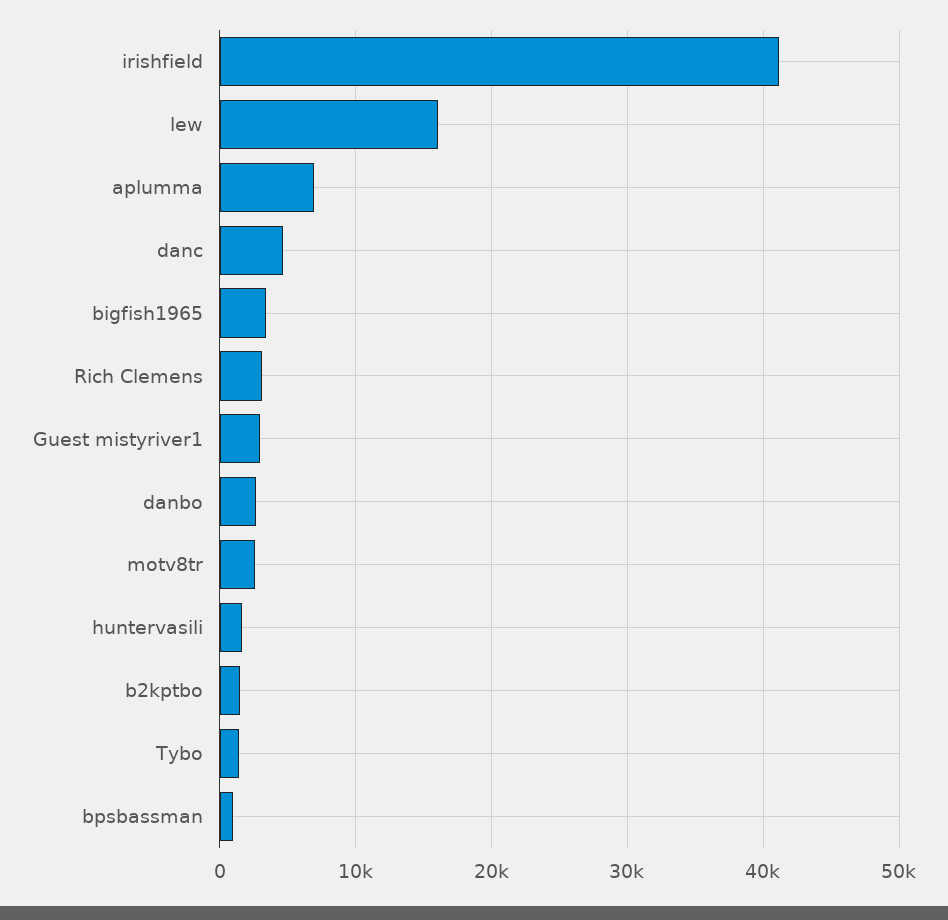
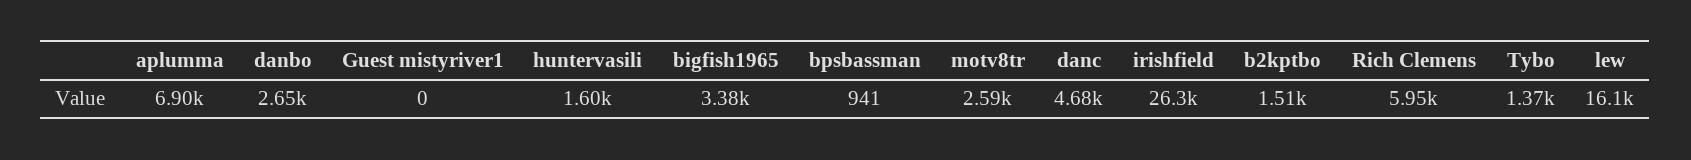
  {
-   "irishfield": 41000,
+   "irishfield": 26300,
    "lew": 16100,
    "aplumma": 6900,
    "danc": 4680,
    "bigfish1965": 3380,
-   "Rich Clemens": 3000,
+   "Rich Clemens": 5950,
-   "Guest mistyriver1": 3000,
+   "Guest mistyriver1": 0,
    "danbo": 2650,
    "motv8tr": 2590,
    "huntervasili": 1600,
    "b2kptbo": 1510,
    "Tybo": 1370,
    "bpsbassman": 941
  }

